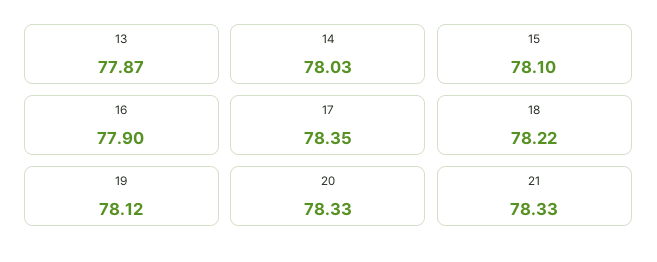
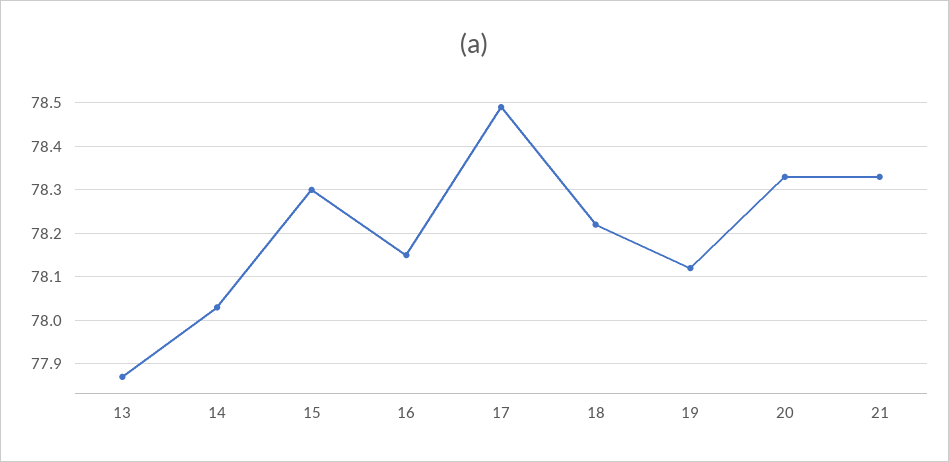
  {
    "13": 77.87,
    "14": 78.03,
-   "15": 78.1,
+   "15": 78.3,
-   "16": 77.9,
+   "16": 78.15,
-   "17": 78.35,
+   "17": 78.5,
    "18": 78.22,
    "19": 78.12,
    "20": 78.33,
    "21": 78.33
  }

